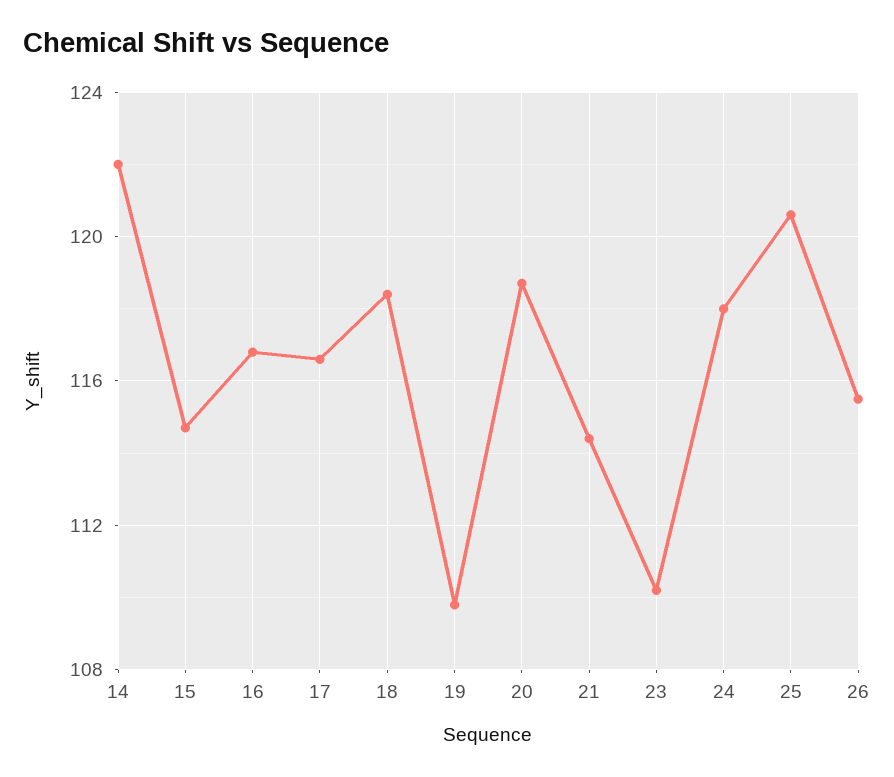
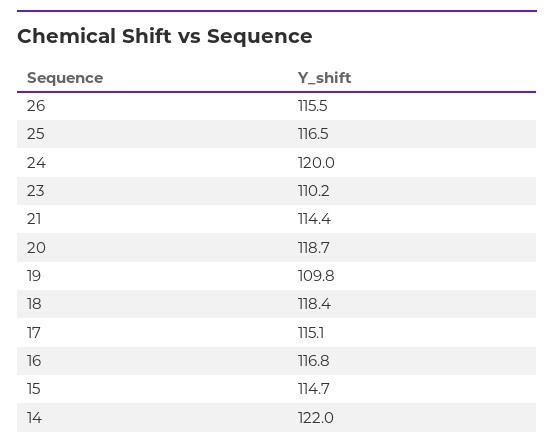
  {
    "14": 122,
    "15": 114.7,
    "16": 116.8,
-   "17": 116.5,
+   "17": 115.1,
    "18": 118.4,
    "19": 109.8,
    "20": 118.7,
    "21": 114.4,
    "23": 110.2,
-   "24": 118,
+   "24": 120,
-   "25": 120.5,
+   "25": 116.5,
    "26": 115.5
  }

